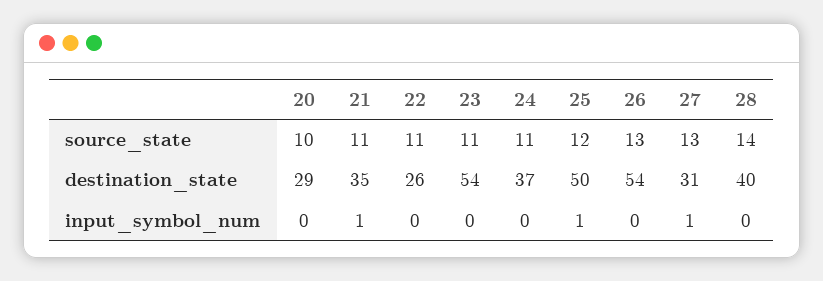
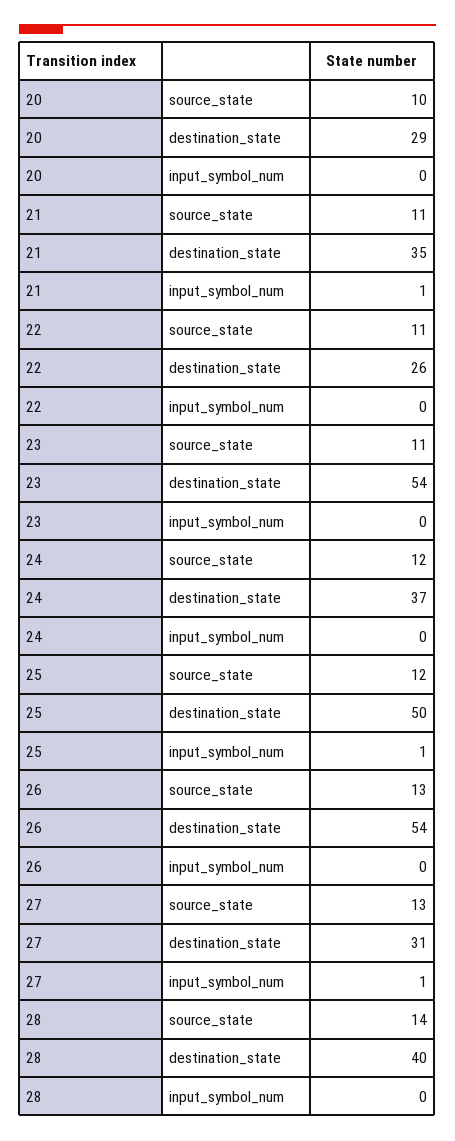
  {
    "20": {
      "source_state": 10,
      "destination_state": 29,
      "input_symbol_num": 0
    },
    "21": {
      "source_state": 11,
      "destination_state": 35,
      "input_symbol_num": 1
    },
    "22": {
      "source_state": 11,
      "destination_state": 26,
      "input_symbol_num": 0
    },
    "23": {
      "source_state": 11,
      "destination_state": 54,
      "input_symbol_num": 0
    },
    "24": {
-     "source_state": 11,
+     "source_state": 12,
      "destination_state": 37,
      "input_symbol_num": 0
    },
    "25": {
      "source_state": 12,
      "destination_state": 50,
      "input_symbol_num": 1
    },
    "26": {
      "source_state": 13,
      "destination_state": 54,
      "input_symbol_num": 0
    },
    "27": {
      "source_state": 13,
      "destination_state": 31,
      "input_symbol_num": 1
    },
    "28": {
      "source_state": 14,
      "destination_state": 40,
      "input_symbol_num": 0
    }
  }

